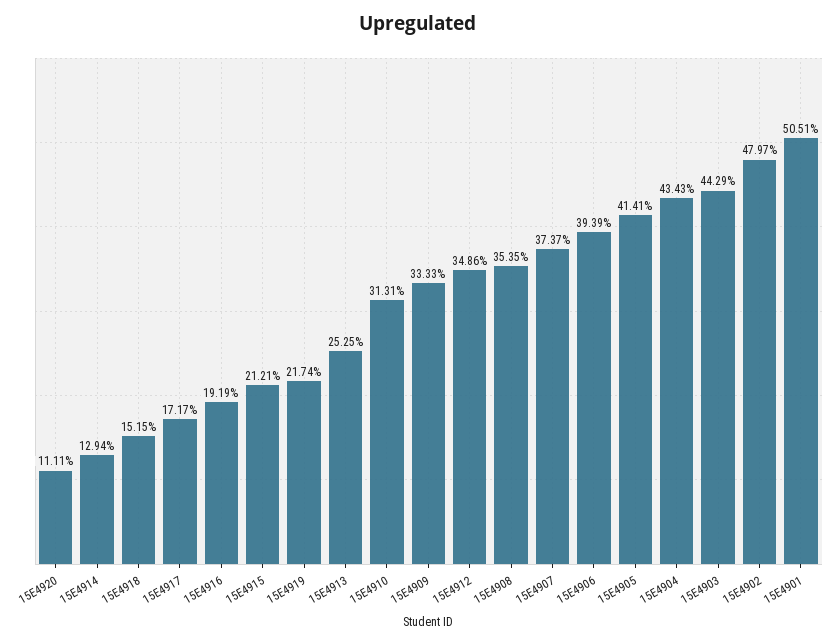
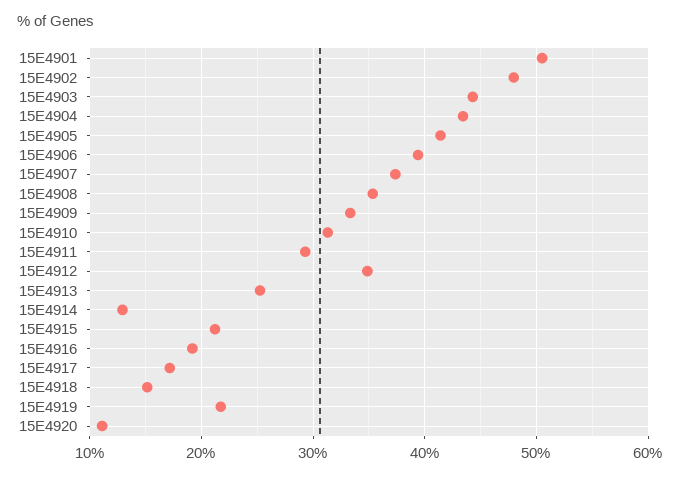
  {
    "15E4920": 11.11,
    "15E4914": 12.94,
    "15E4918": 15.15,
    "15E4917": 17.17,
    "15E4916": 19.19,
    "15E4915": 21.21,
    "15E4919": 21.74,
    "15E4913": 25.25,
    "15E4910": 31.31,
    "15E4909": 33.33,
    "15E4912": 34.86,
    "15E4908": 35.35,
    "15E4907": 37.37,
    "15E4906": 39.39,
    "15E4905": 41.41,
    "15E4904": 43.43,
    "15E4903": 44.29,
    "15E4902": 47.97,
-   "15E4901": 50.51
+   "15E4901": 50.51,
+   "15E4911": 29
  }

